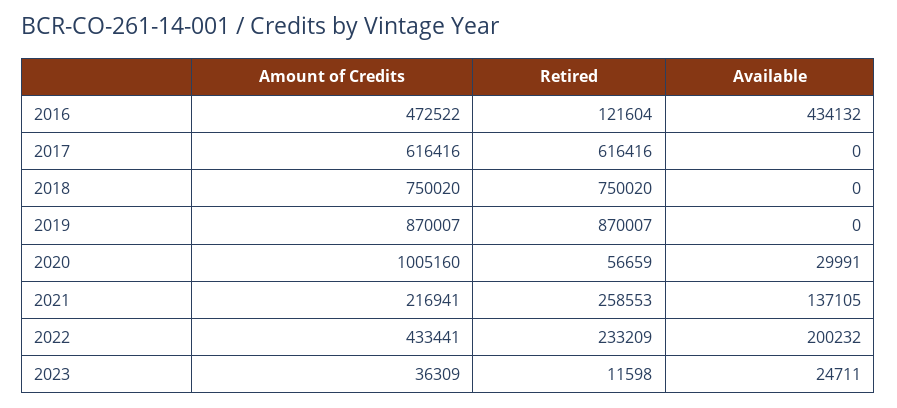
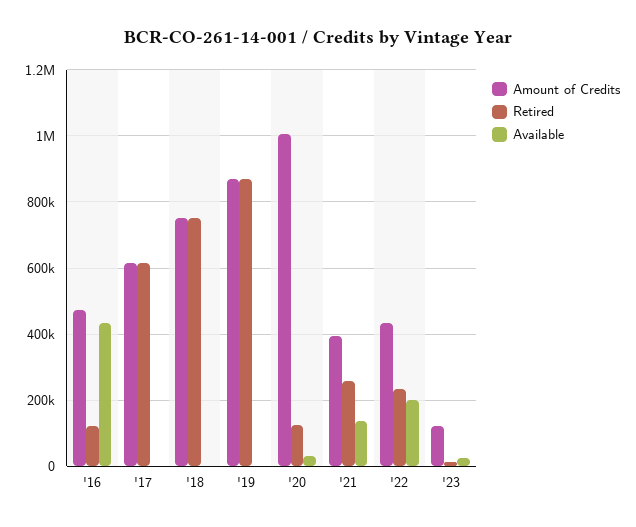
  {
    "Amount of Credits": {
      "2016": 472522,
      "2017": 616416,
      "2018": 750020,
      "2019": 870007,
      "2020": 1005160,
-     "2021": 216941,
+     "2021": 400000,
      "2022": 433441,
-     "2023": 36309
+     "2023": 120000
    },
    "Retired": {
      "2016": 121604,
      "2017": 616416,
      "2018": 750020,
      "2019": 870007,
-     "2020": 56659,
+     "2020": 120000,
      "2021": 258553,
      "2022": 233209,
      "2023": 11598
    },
    "Available": {
      "2016": 434132,
      "2017": 0,
      "2018": 0,
      "2019": 0,
      "2020": 29991,
      "2021": 137105,
      "2022": 200232,
      "2023": 24711
    }
  }

